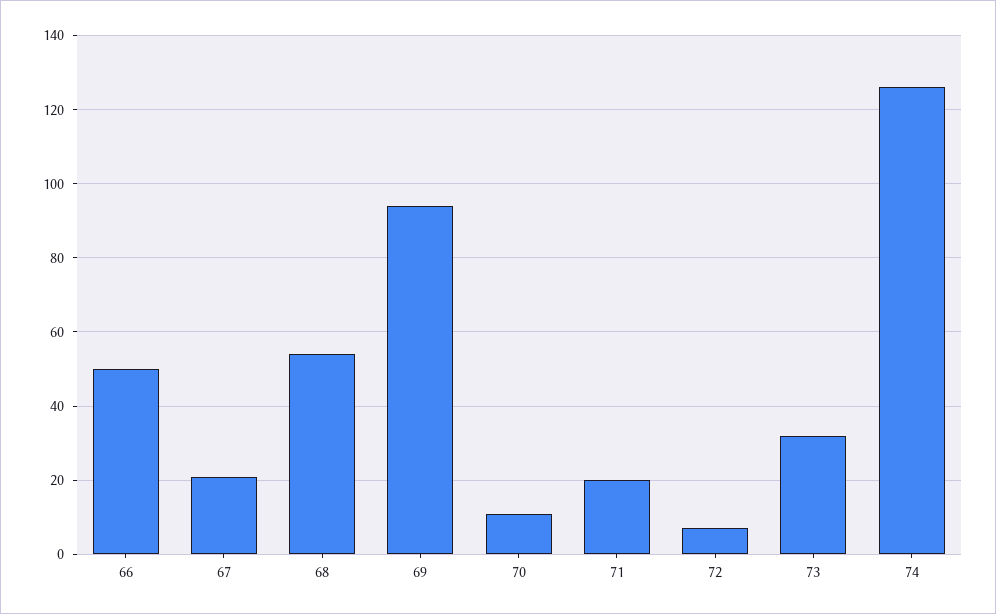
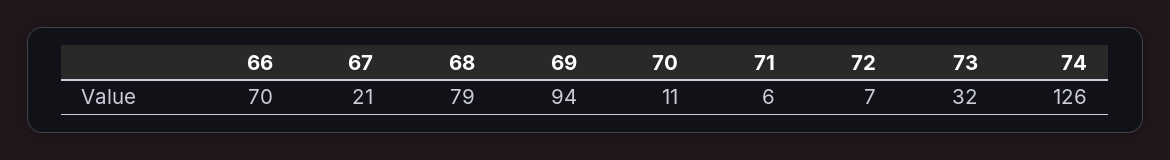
  {
-   "66": 50,
+   "66": 70,
    "67": 21,
-   "68": 55,
+   "68": 79,
    "69": 94,
    "70": 11,
-   "71": 20,
+   "71": 6,
    "72": 7,
    "73": 32,
    "74": 126
  }

